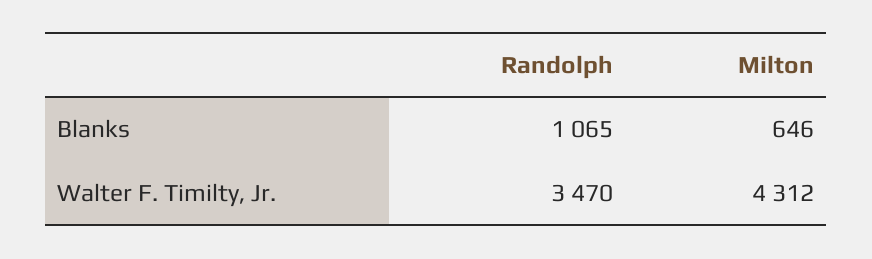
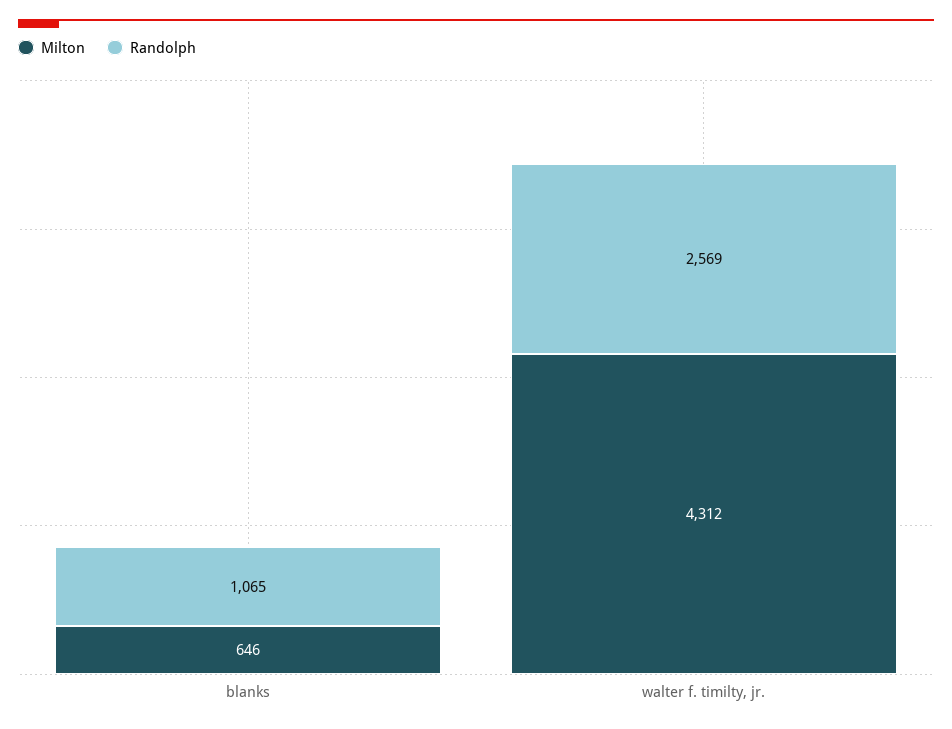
  {
    "Randolph": {
      "Blanks": 1065,
-     "Walter F. Timilty, Jr.": 3470
+     "Walter F. Timilty, Jr.": 2569
    },
    "Milton": {
      "Blanks": 646,
      "Walter F. Timilty, Jr.": 4312
    }
  }

